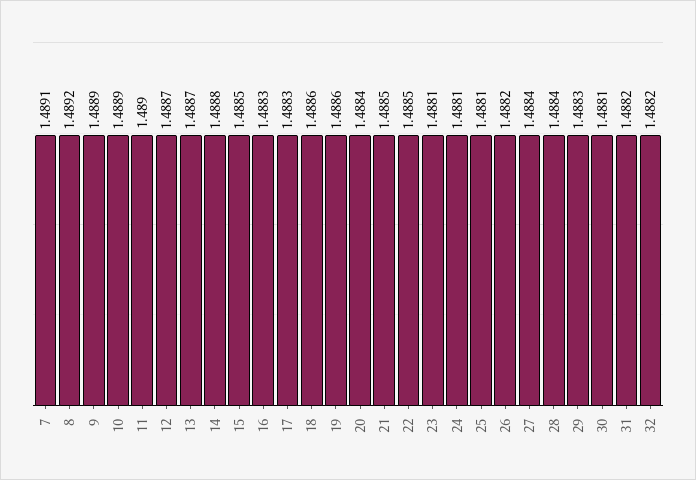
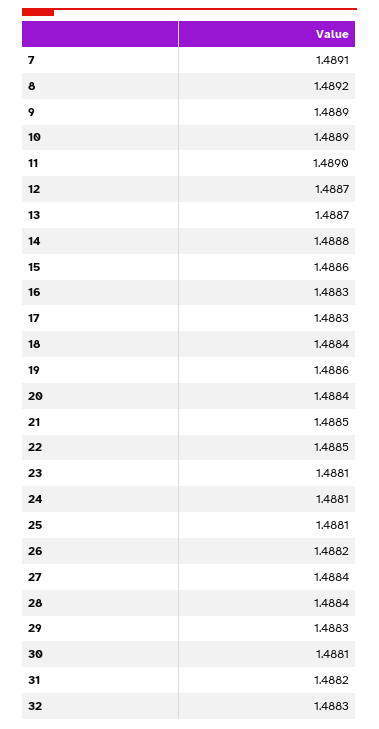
  {
    "7": 1.4891,
    "8": 1.4892,
    "9": 1.4889,
    "10": 1.4889,
    "11": 1.489,
    "12": 1.4887,
    "13": 1.4887,
    "14": 1.4888,
-   "15": 1.4885,
+   "15": 1.4886,
    "16": 1.4883,
    "17": 1.4883,
-   "18": 1.4886,
+   "18": 1.4884,
    "19": 1.4886,
    "20": 1.4884,
    "21": 1.4885,
    "22": 1.4885,
    "23": 1.4881,
    "24": 1.4881,
    "25": 1.4881,
    "26": 1.4882,
    "27": 1.4884,
    "28": 1.4884,
    "29": 1.4883,
    "30": 1.4881,
    "31": 1.4882,
-   "32": 1.4882
+   "32": 1.4883
  }

